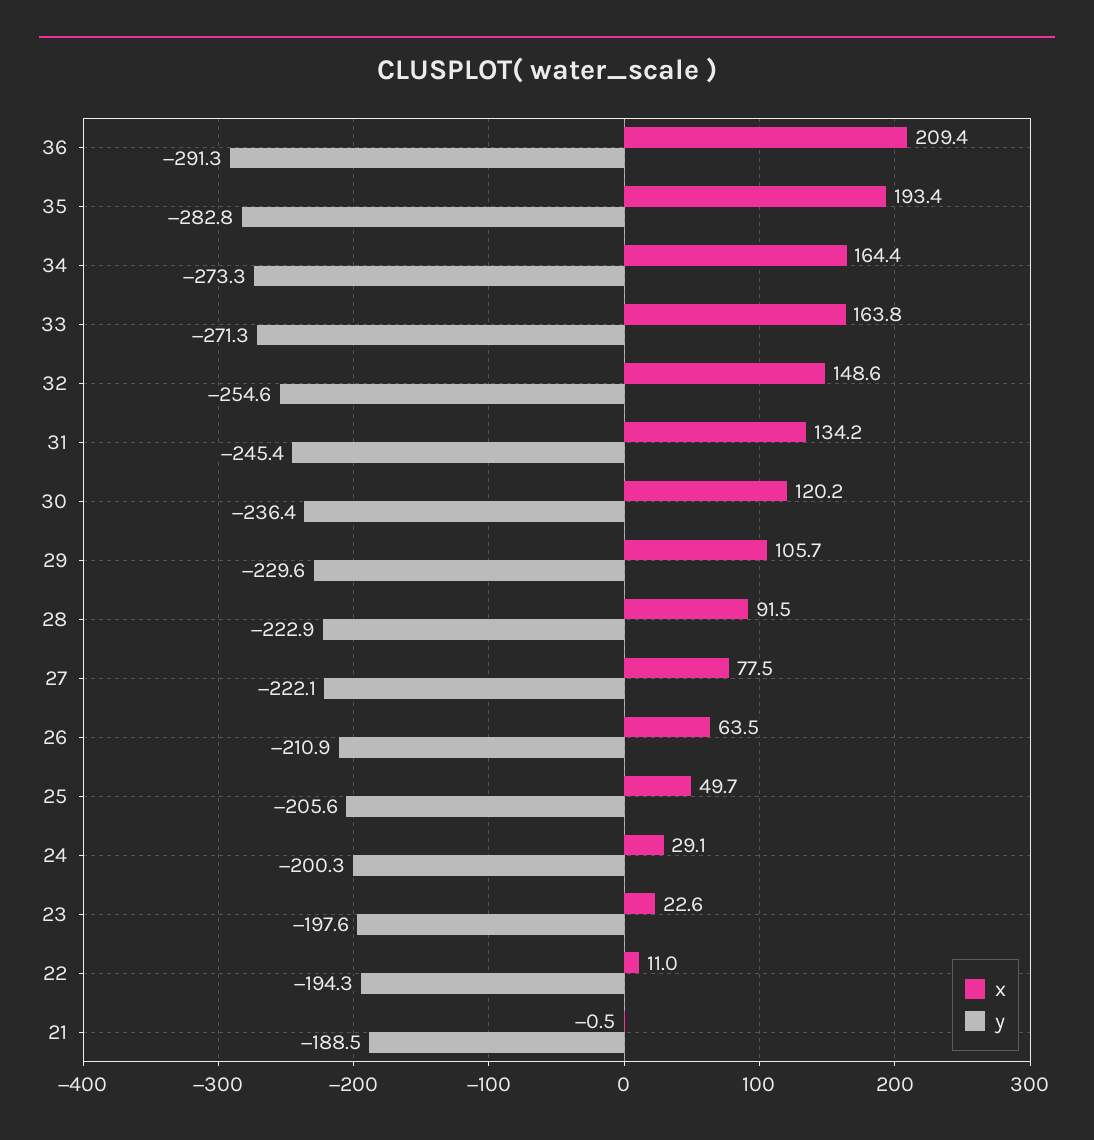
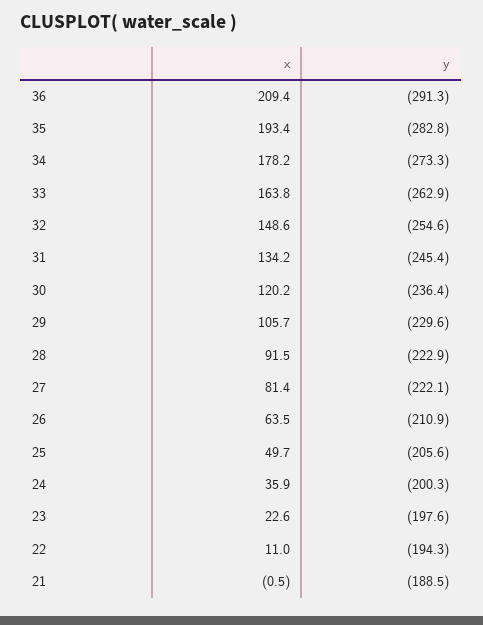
  {
    "x": {
      "36": 209.4,
      "35": 193.4,
-     "34": 164.4,
+     "34": 178.2,
      "33": 163.8,
      "32": 148.6,
      "31": 134.2,
      "30": 120.2,
      "29": 105.7,
      "28": 91.5,
-     "27": 77.5,
+     "27": 81.4,
      "26": 63.5,
      "25": 49.7,
-     "24": 29.1,
+     "24": 35.9,
      "23": 22.6,
      "22": 11,
      "21": -0.5
    },
    "y": {
      "36": -291.3,
      "35": -282.8,
      "34": -273.3,
-     "33": -271.3,
+     "33": -262.9,
      "32": -254.6,
      "31": -245.4,
      "30": -236.4,
      "29": -229.6,
      "28": -222.9,
      "27": -222.1,
      "26": -210.9,
      "25": -205.6,
      "24": -200.3,
      "23": -197.6,
      "22": -194.3,
      "21": -188.5
    }
  }

